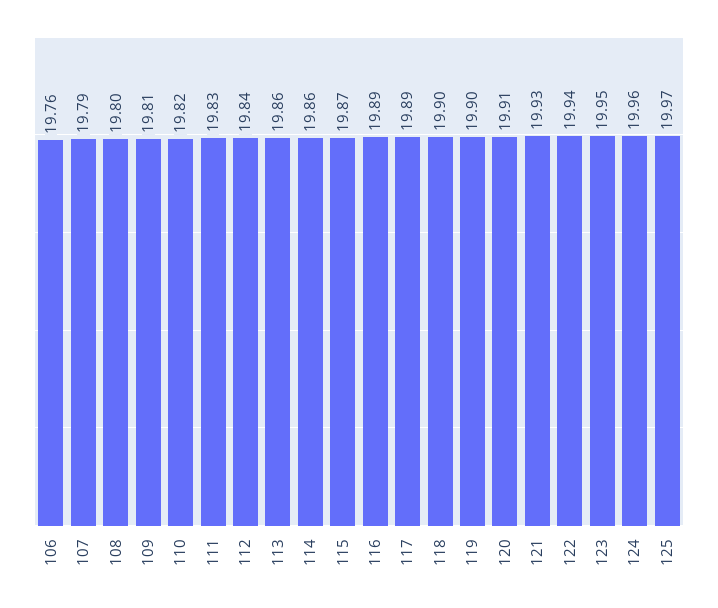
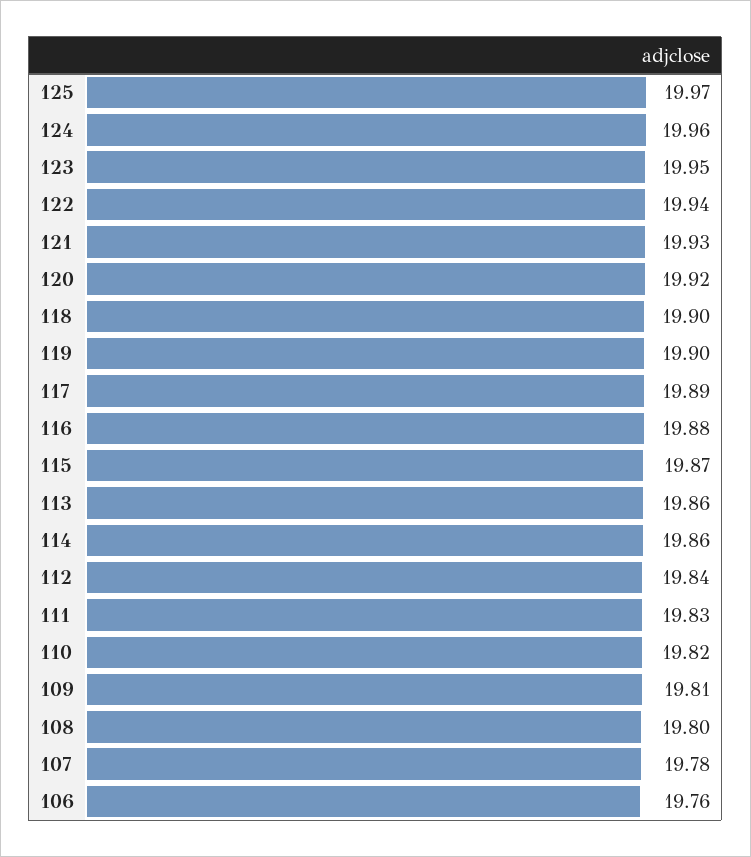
  {
    "106": 19.76,
-   "107": 19.79,
+   "107": 19.78,
    "108": 19.8,
    "109": 19.81,
    "110": 19.82,
    "111": 19.83,
    "112": 19.84,
    "113": 19.86,
    "114": 19.86,
    "115": 19.87,
-   "116": 19.89,
+   "116": 19.88,
    "117": 19.89,
    "118": 19.9,
    "119": 19.9,
-   "120": 19.91,
+   "120": 19.92,
    "121": 19.93,
    "122": 19.94,
    "123": 19.95,
    "124": 19.96,
    "125": 19.97
  }

